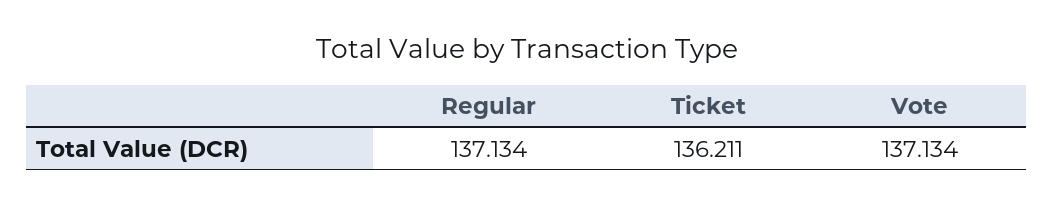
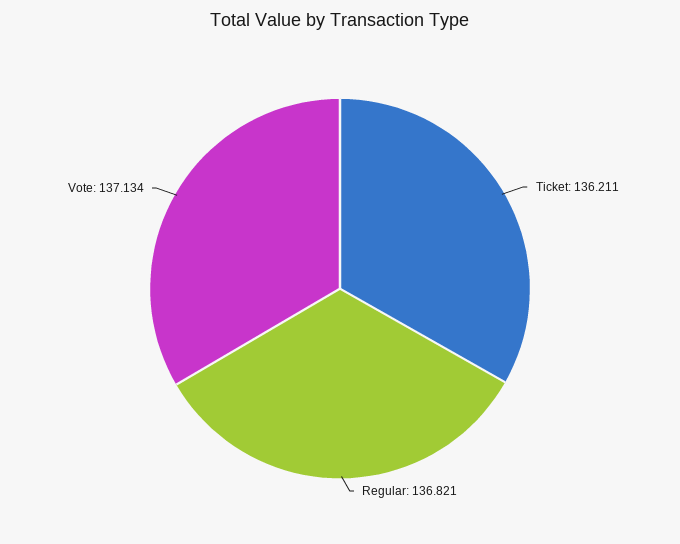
  {
-   "Regular": 137.134,
+   "Regular": 136.821,
    "Ticket": 136.211,
    "Vote": 137.134
  }

